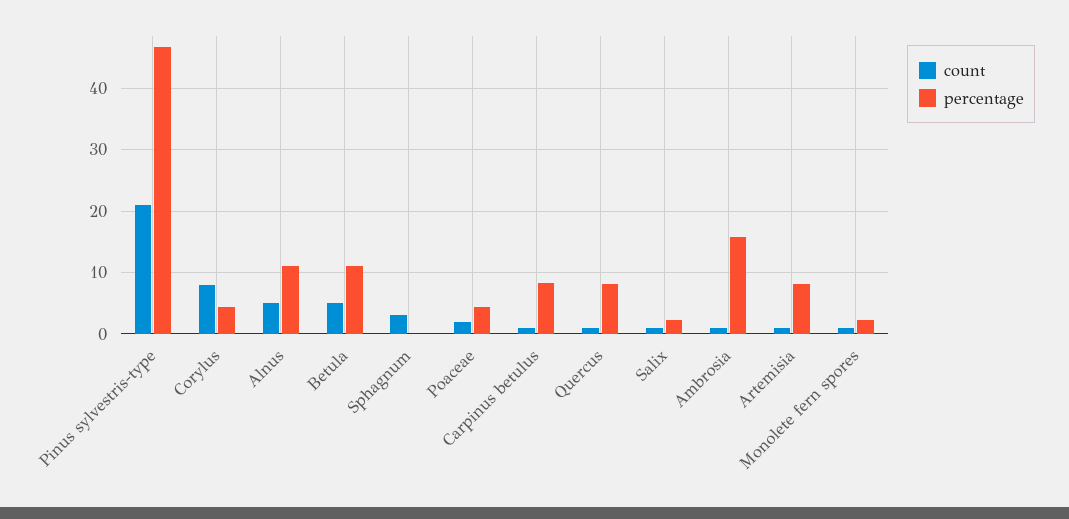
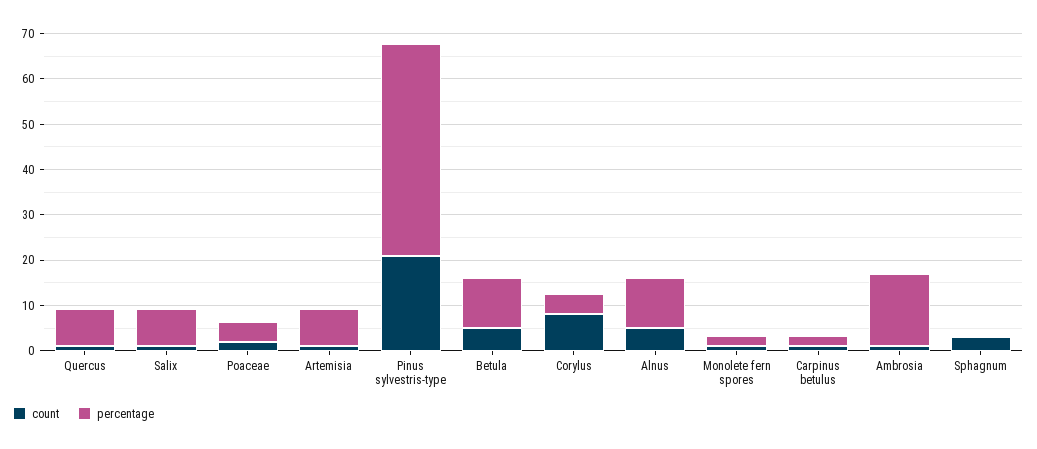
  {
    "count": {
      "Pinus sylvestris-type": 21,
      "Corylus": 8,
      "Alnus": 5,
      "Betula": 5,
      "Sphagnum": 3,
      "Poaceae": 2,
      "Carpinus betulus": 1,
      "Quercus": 1,
      "Salix": 1,
      "Ambrosia": 1,
      "Artemisia": 1,
      "Monolete fern spores": 1
    },
    "percentage": {
      "Pinus sylvestris-type": 47,
      "Corylus": 4,
      "Alnus": 11,
      "Betula": 11,
      "Sphagnum": 0,
      "Poaceae": 4,
-     "Carpinus betulus": 8,
+     "Carpinus betulus": 2,
      "Quercus": 8,
-     "Salix": 2,
+     "Salix": 8,
      "Ambrosia": 16,
      "Artemisia": 8,
      "Monolete fern spores": 2
    }
  }

